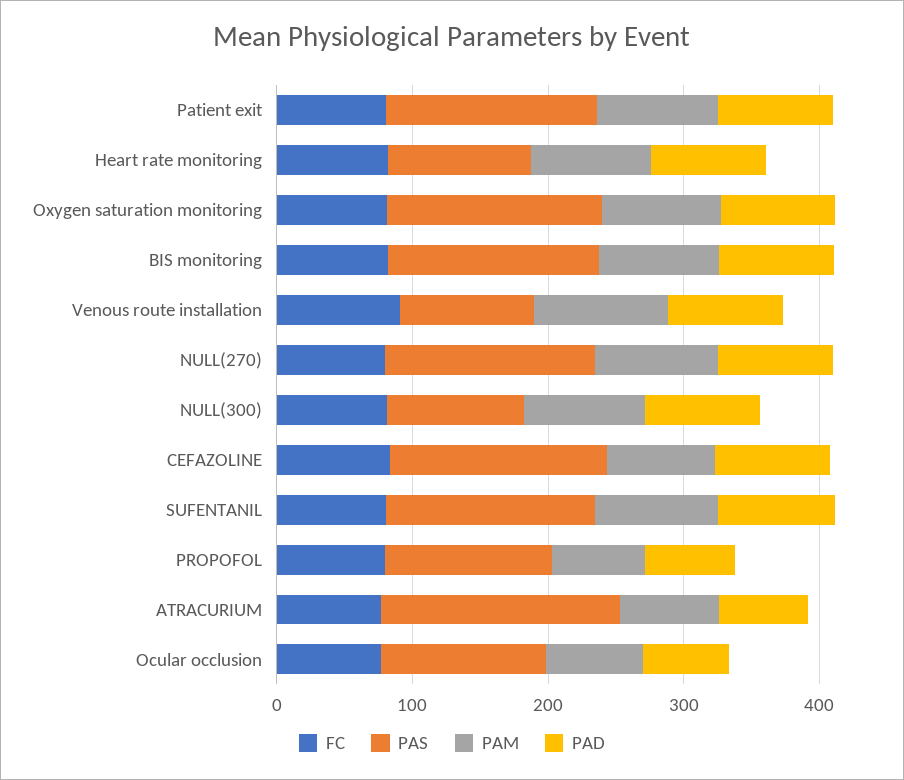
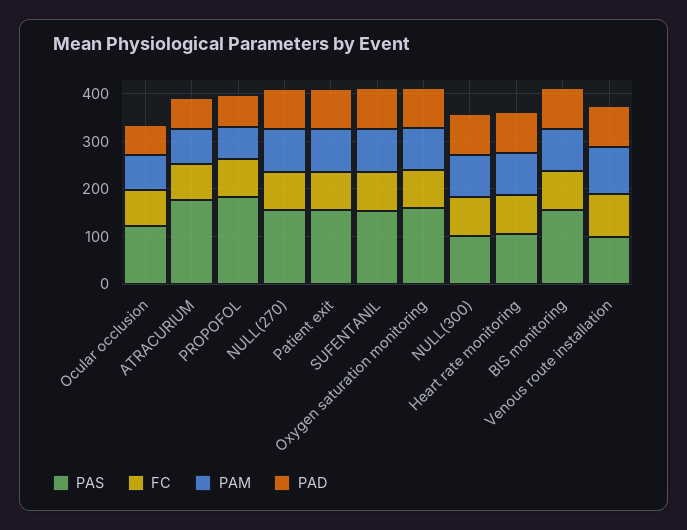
  {
    "FC": {
      "Patient exit": 80,
      "Heart rate monitoring": 80,
      "Oxygen saturation monitoring": 80,
      "BIS monitoring": 80,
      "Venous route installation": 100,
      "NULL(270)": 80,
      "NULL(300)": 80,
-     "CEFAZOLINE": 80,
      "SUFENTANIL": 80,
      "PROPOFOL": 80,
      "ATRACURIUM": 80,
      "Ocular occlusion": 80
    },
    "PAS": {
      "Patient exit": 160,
      "Heart rate monitoring": 100,
      "Oxygen saturation monitoring": 160,
      "BIS monitoring": 160,
      "Venous route installation": 100,
      "NULL(270)": 160,
      "NULL(300)": 100,
-     "CEFAZOLINE": 160,
      "SUFENTANIL": 160,
-     "PROPOFOL": 120,
+     "PROPOFOL": 180,
      "ATRACURIUM": 180,
      "Ocular occlusion": 120
    },
    "PAM": {
      "Patient exit": 80,
      "Heart rate monitoring": 80,
      "Oxygen saturation monitoring": 80,
      "BIS monitoring": 80,
      "Venous route installation": 100,
      "NULL(270)": 100,
      "NULL(300)": 80,
-     "CEFAZOLINE": 80,
      "SUFENTANIL": 100,
      "PROPOFOL": 60,
      "ATRACURIUM": 80,
      "Ocular occlusion": 80
    },
    "PAD": {
      "Patient exit": 80,
      "Heart rate monitoring": 80,
      "Oxygen saturation monitoring": 80,
      "BIS monitoring": 80,
      "Venous route installation": 80,
      "NULL(270)": 80,
      "NULL(300)": 80,
-     "CEFAZOLINE": 80,
      "SUFENTANIL": 80,
      "PROPOFOL": 60,
      "ATRACURIUM": 60,
      "Ocular occlusion": 60
    }
  }

